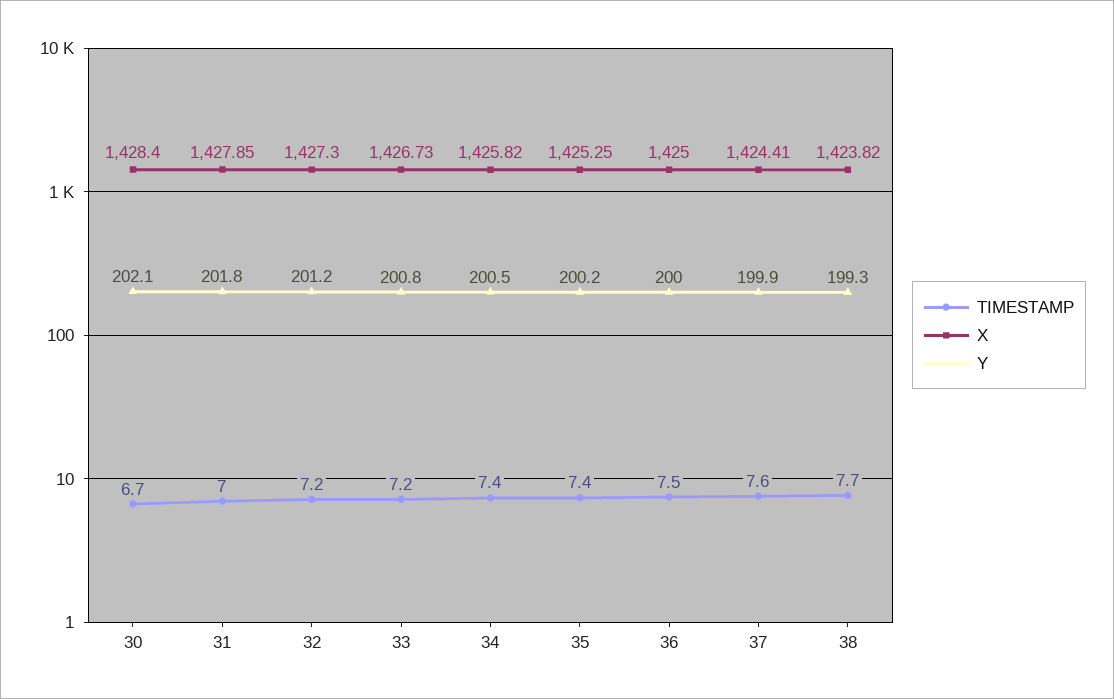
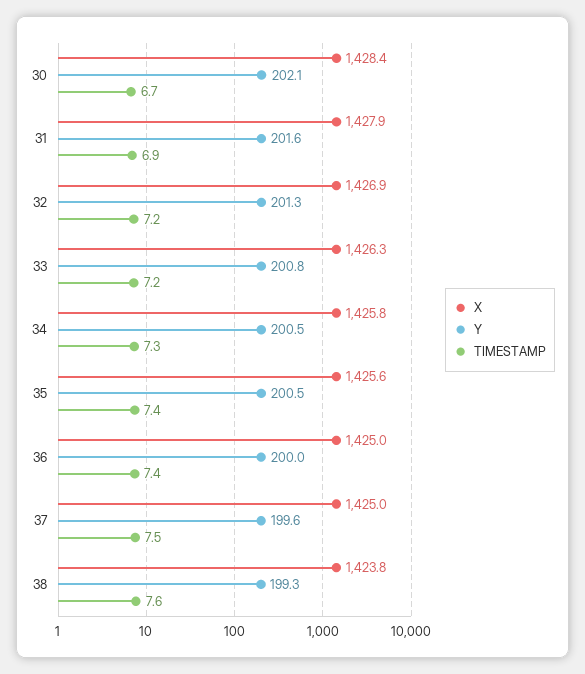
  {
    "TIMESTAMP": {
      "30": 6.7,
-     "31": 7,
+     "31": 6.9,
      "32": 7.2,
      "33": 7.2,
-     "34": 7.4,
+     "34": 7.3,
      "35": 7.4,
-     "36": 7.5,
+     "36": 7.4,
-     "37": 7.6,
+     "37": 7.5,
-     "38": 7.7
+     "38": 7.6
    },
    "X": {
      "30": 1428.4,
      "31": 1427.85,
-     "32": 1427.3,
+     "32": 1426.9,
-     "33": 1426.73,
+     "33": 1426.3,
      "34": 1425.82,
-     "35": 1425.25,
+     "35": 1425.6,
      "36": 1425,
-     "37": 1424.41,
+     "37": 1425,
      "38": 1423.82
    },
    "Y": {
      "30": 202.1,
-     "31": 201.8,
+     "31": 201.6,
-     "32": 201.2,
+     "32": 201.3,
      "33": 200.8,
      "34": 200.5,
-     "35": 200.2,
+     "35": 200.5,
      "36": 200,
-     "37": 199.9,
+     "37": 199.6,
      "38": 199.3
    }
  }

